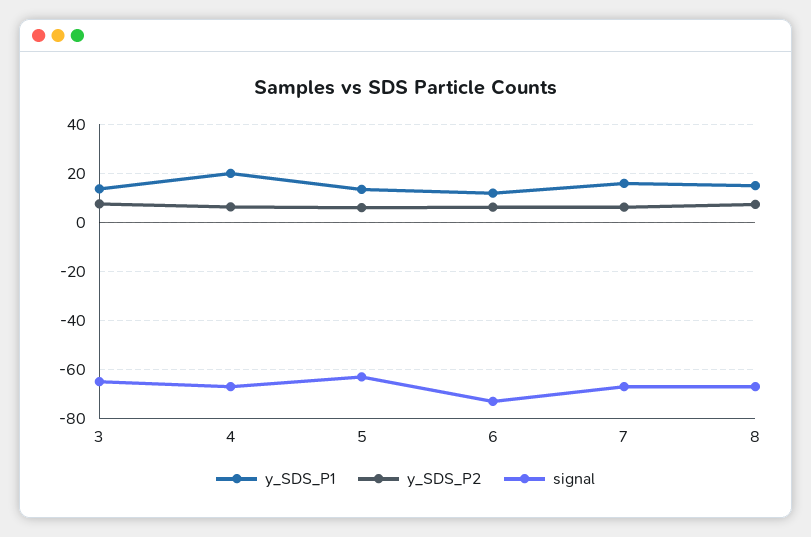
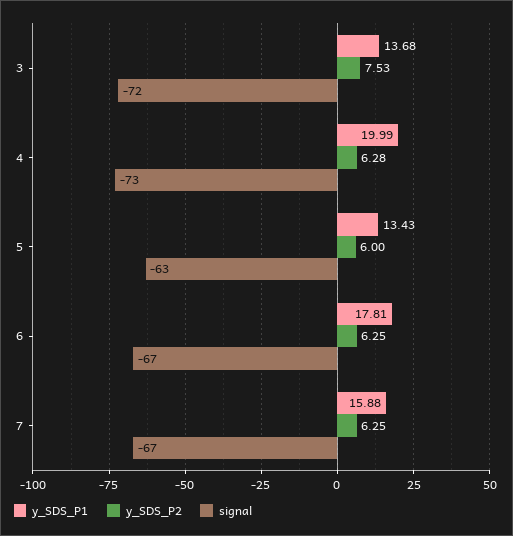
  {
    "y_SDS_P1": {
      "3": 13.68,
      "4": 19.99,
      "5": 13.43,
-     "6": 12.5,
+     "6": 17.81,
-     "7": 15.88,
+     "7": 15.88
-     "8": 15
    },
    "y_SDS_P2": {
      "3": 7.53,
      "4": 6.28,
      "5": 6,
      "6": 6.25,
-     "7": 6.25,
+     "7": 6.25
-     "8": 7.5
    },
    "signal": {
-     "3": -65,
+     "3": -72,
-     "4": -67.5,
+     "4": -73,
      "5": -63,
-     "6": -72.5,
+     "6": -67,
-     "7": -67,
+     "7": -67
-     "8": -67.5
    }
  }

